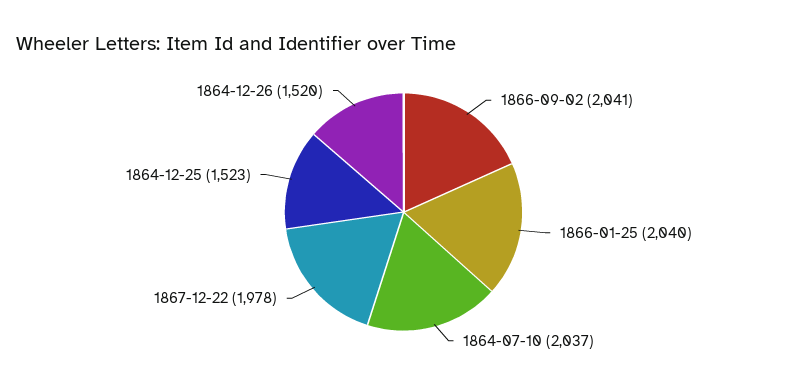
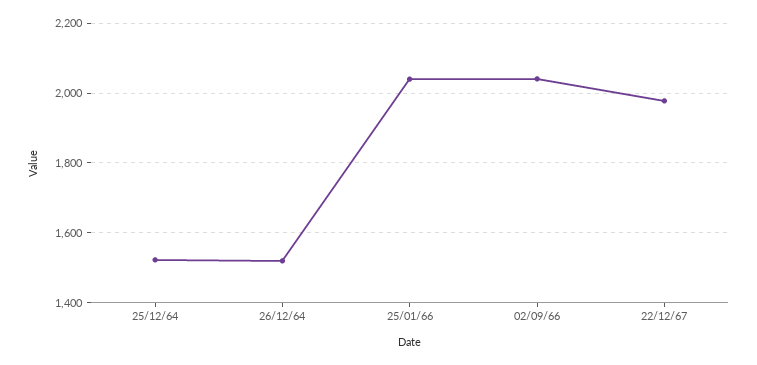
  {
    "1866-09-02": 2041,
    "1866-01-25": 2040,
-   "1864-07-10": 2037,
    "1867-12-22": 1978,
    "1864-12-25": 1523,
    "1864-12-26": 1520
  }

